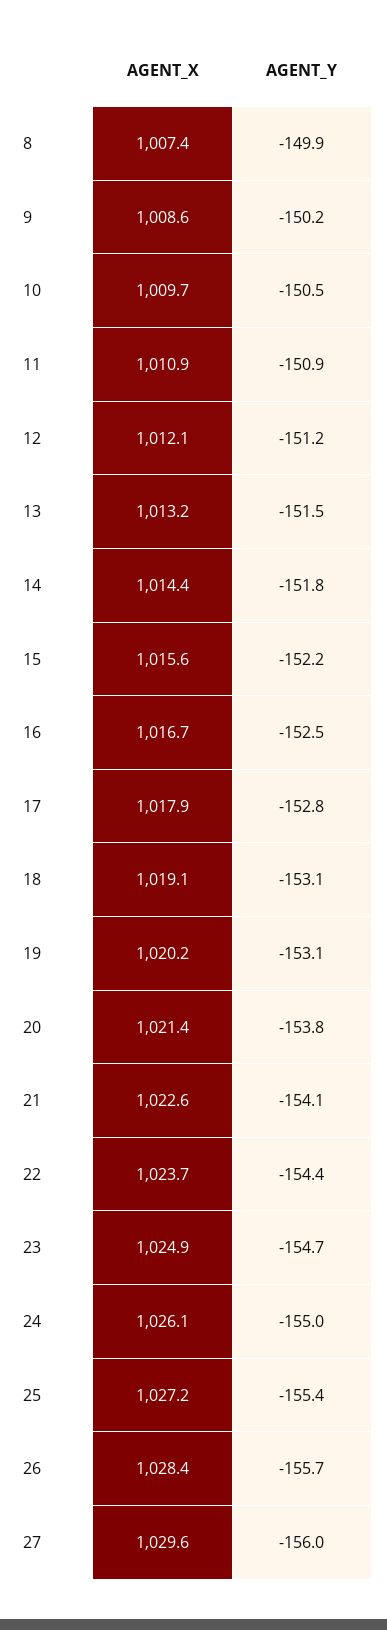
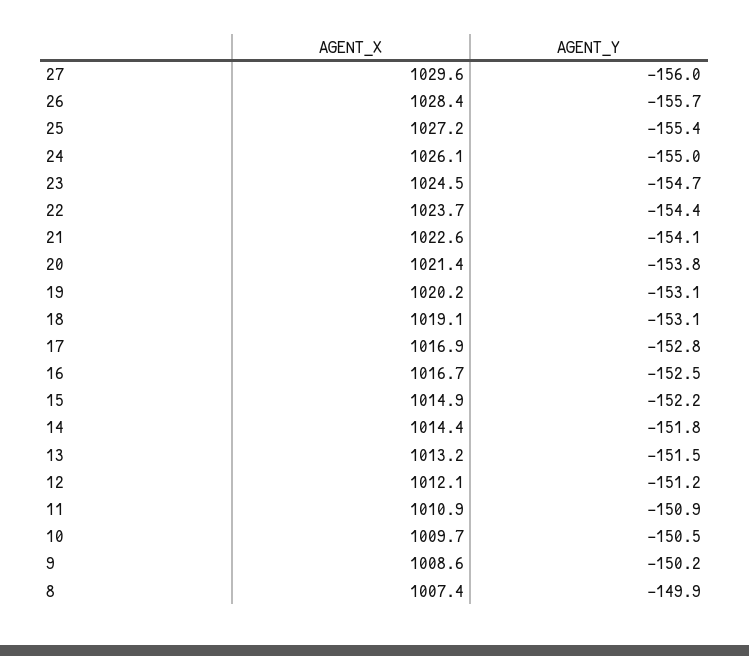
  {
    "AGENT_X": {
      "8": 1007.4,
      "9": 1008.6,
      "10": 1009.7,
      "11": 1010.9,
      "12": 1012.1,
      "13": 1013.2,
      "14": 1014.4,
-     "15": 1015.6,
+     "15": 1014.9,
      "16": 1016.7,
-     "17": 1017.9,
+     "17": 1016.9,
      "18": 1019.1,
      "19": 1020.2,
      "20": 1021.4,
      "21": 1022.6,
      "22": 1023.7,
-     "23": 1024.9,
+     "23": 1024.5,
      "24": 1026.1,
      "25": 1027.2,
      "26": 1028.4,
      "27": 1029.6
    },
    "AGENT_Y": {
      "8": -149.9,
      "9": -150.2,
      "10": -150.5,
      "11": -150.9,
      "12": -151.2,
      "13": -151.5,
      "14": -151.8,
      "15": -152.2,
      "16": -152.5,
      "17": -152.8,
      "18": -153.1,
      "19": -153.1,
      "20": -153.8,
      "21": -154.1,
      "22": -154.4,
      "23": -154.7,
      "24": -155,
      "25": -155.4,
      "26": -155.7,
      "27": -156
    }
  }

